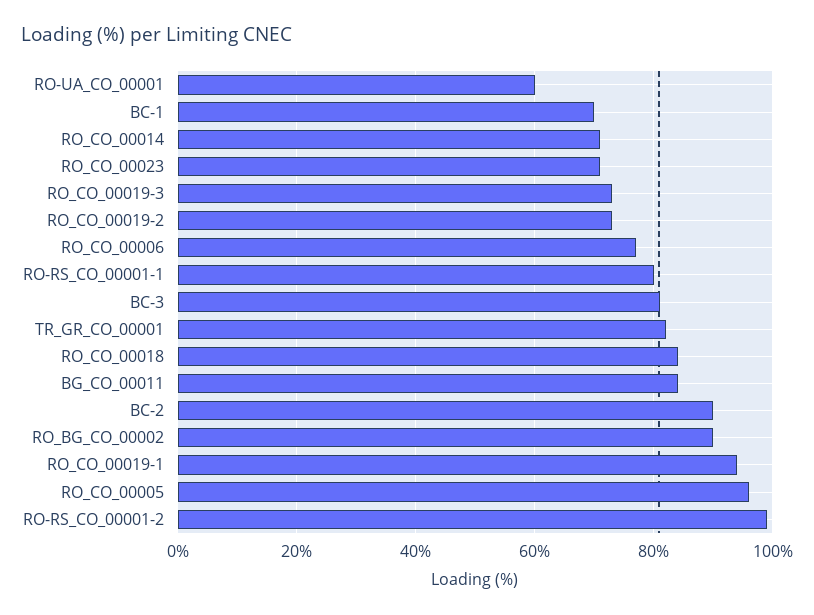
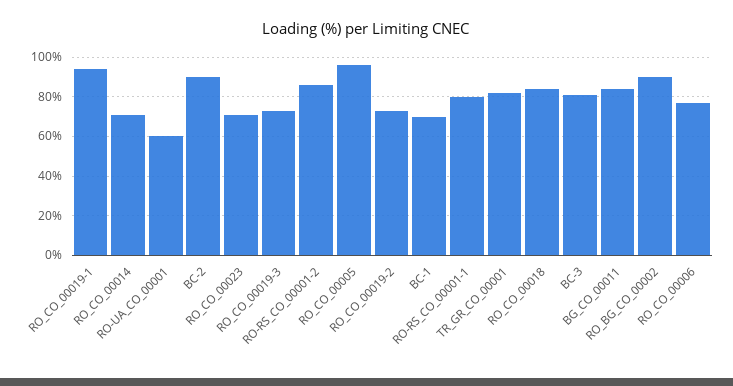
  {
    "RO-UA_CO_00001": 60,
    "BC-1": 70,
    "RO_CO_00014": 70,
    "RO_CO_00023": 70,
    "RO_CO_00019-3": 75,
    "RO_CO_00019-2": 75,
    "RO_CO_00006": 75,
    "RO-RS_CO_00001-1": 80,
    "BC-3": 80,
    "TR_GR_CO_00001": 80,
    "RO_CO_00018": 85,
    "BG_CO_00011": 85,
    "BC-2": 90,
    "RO_BG_CO_00002": 90,
    "RO_CO_00019-1": 95,
    "RO_CO_00005": 95,
-   "RO-RS_CO_00001-2": 100
+   "RO-RS_CO_00001-2": 85
  }

